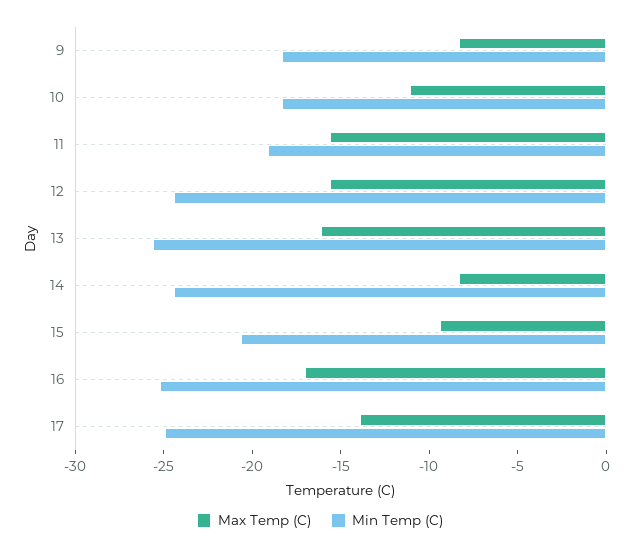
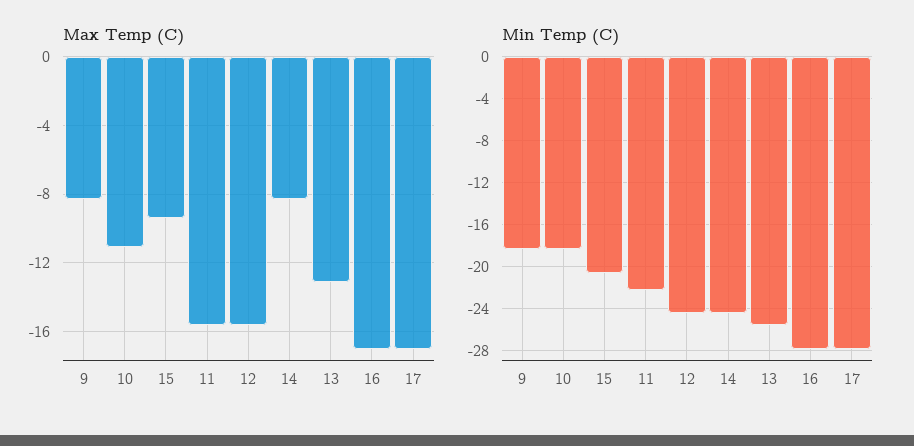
  {
    "Max Temp (C)": {
      "9": -8.5,
      "10": -11,
      "11": -15.5,
      "12": -15.5,
-     "13": -16,
+     "13": -13,
      "14": -8.5,
      "15": -9.5,
      "16": -17,
-     "17": -14
+     "17": -17
    },
    "Min Temp (C)": {
      "9": -18,
      "10": -18,
-     "11": -19,
+     "11": -22,
      "12": -24,
      "13": -26,
      "14": -24,
      "15": -21,
-     "16": -25,
+     "16": -28,
-     "17": -25
+     "17": -28
    }
  }

